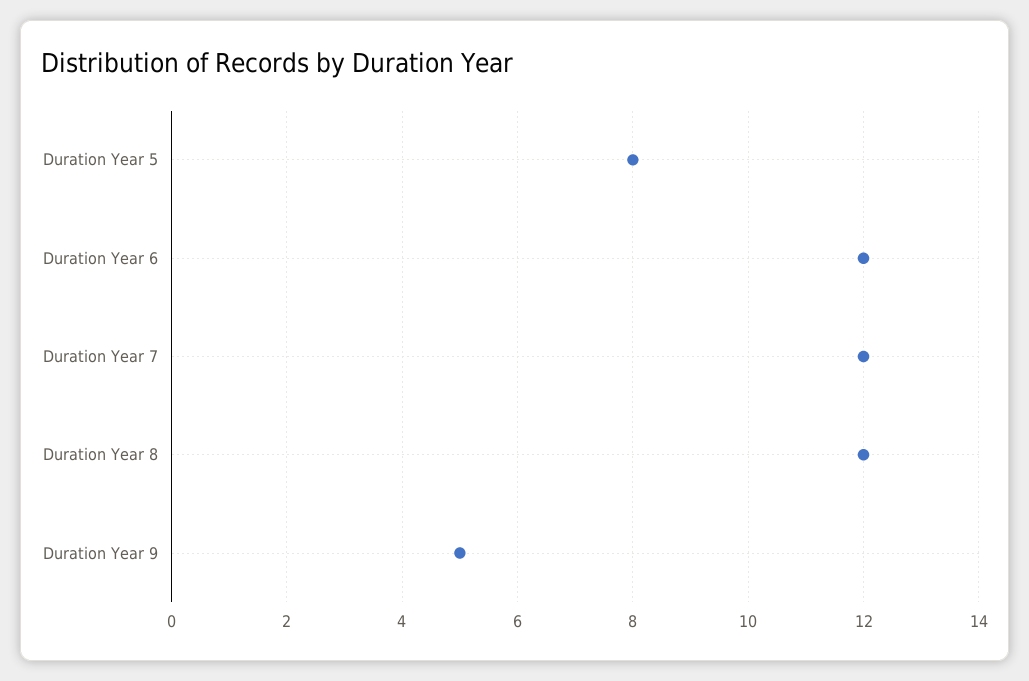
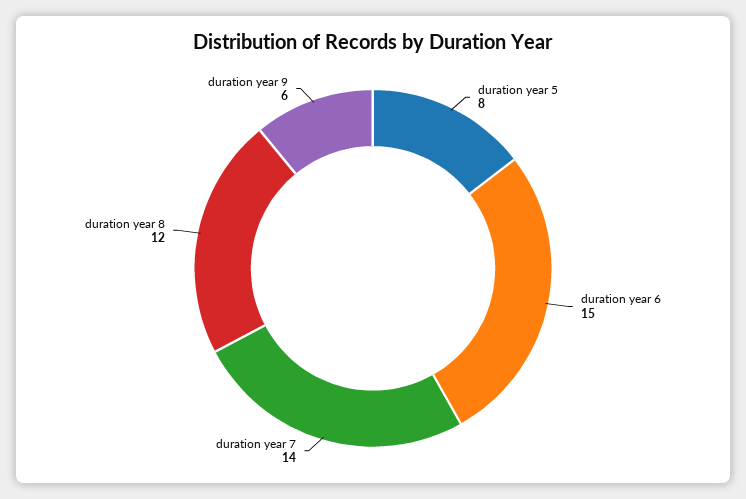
  {
    "Duration Year 5": 8,
-   "Duration Year 6": 12,
+   "Duration Year 6": 15,
-   "Duration Year 7": 12,
+   "Duration Year 7": 14,
    "Duration Year 8": 12,
-   "Duration Year 9": 5
+   "Duration Year 9": 6
  }

